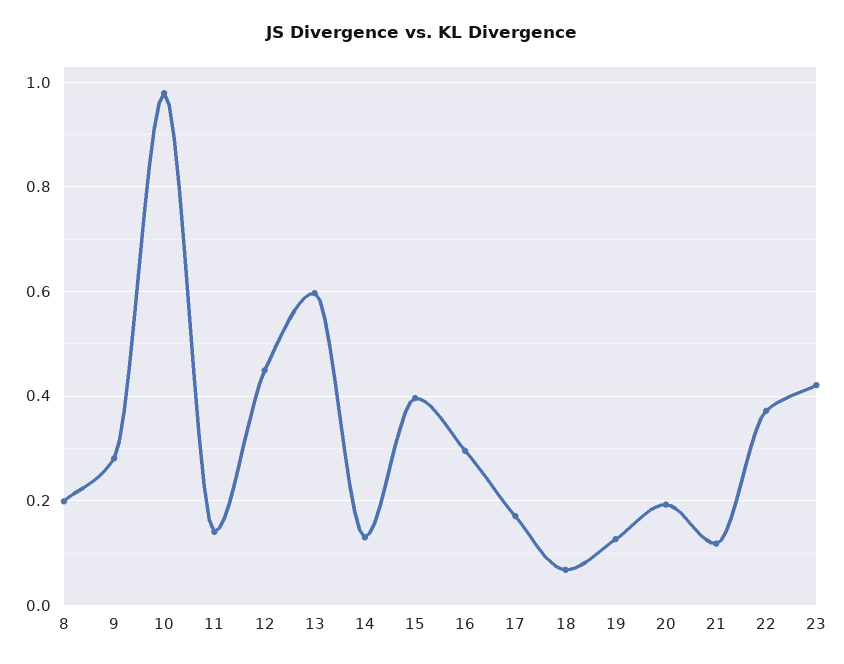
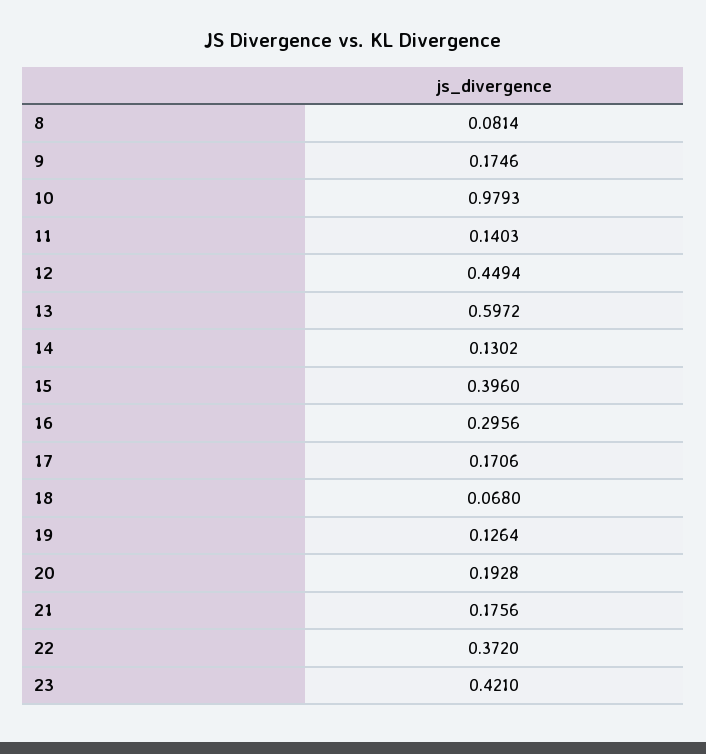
  {
-   "8": 0.2,
+   "8": 0.0814,
-   "9": 0.28,
+   "9": 0.1746,
    "10": 0.9793,
    "11": 0.1403,
    "12": 0.4494,
    "13": 0.5972,
    "14": 0.1302,
    "15": 0.396,
    "16": 0.2956,
    "17": 0.1706,
    "18": 0.068,
    "19": 0.1264,
    "20": 0.1928,
-   "21": 0.12,
+   "21": 0.1756,
    "22": 0.372,
    "23": 0.421
  }

